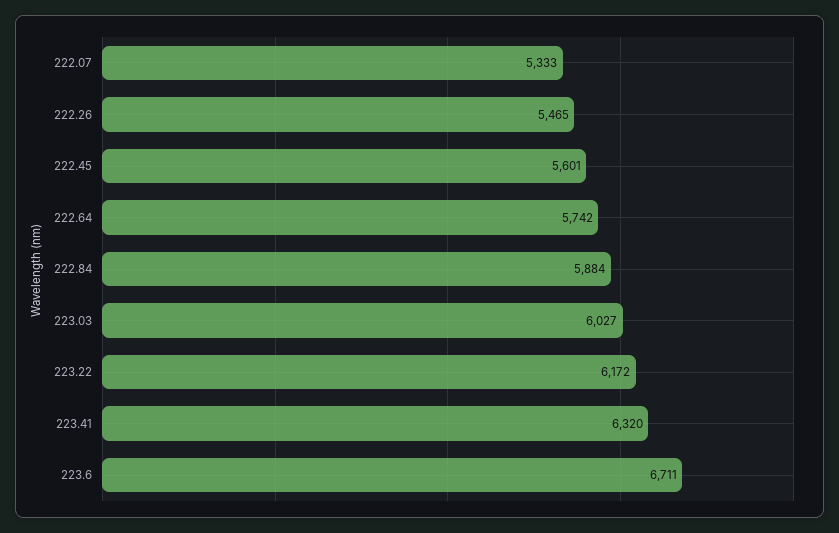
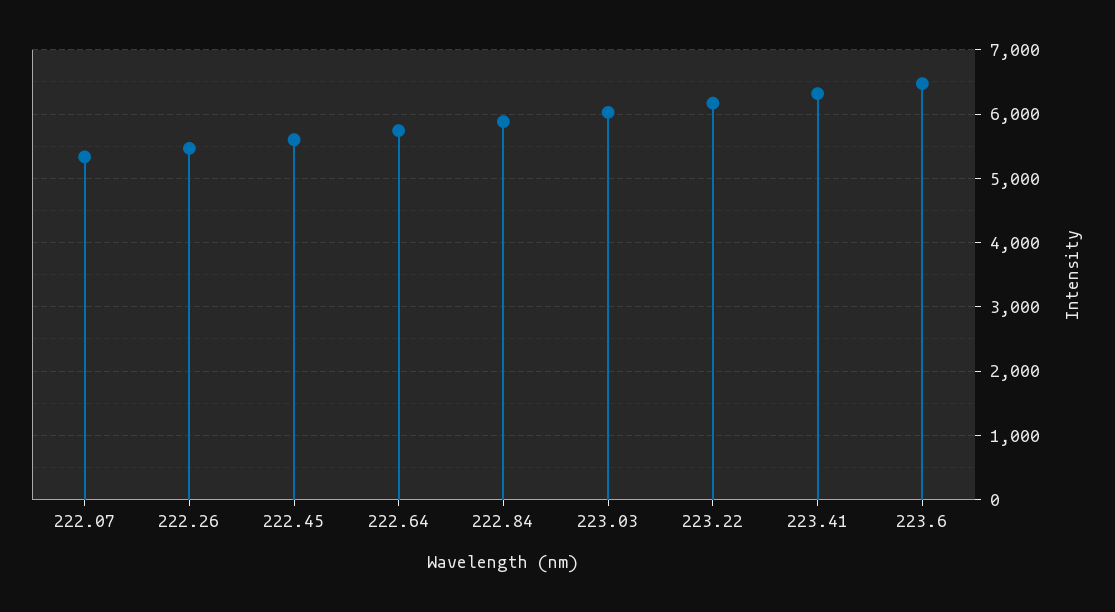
  {
    "222.07": 5333,
    "222.26": 5465,
    "222.45": 5601,
    "222.64": 5742,
    "222.84": 5884,
    "223.03": 6027,
    "223.22": 6172,
    "223.41": 6320,
-   "223.6": 6711
+   "223.6": 6500
  }

